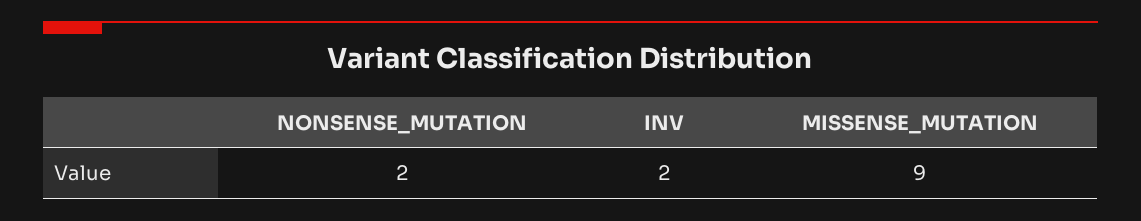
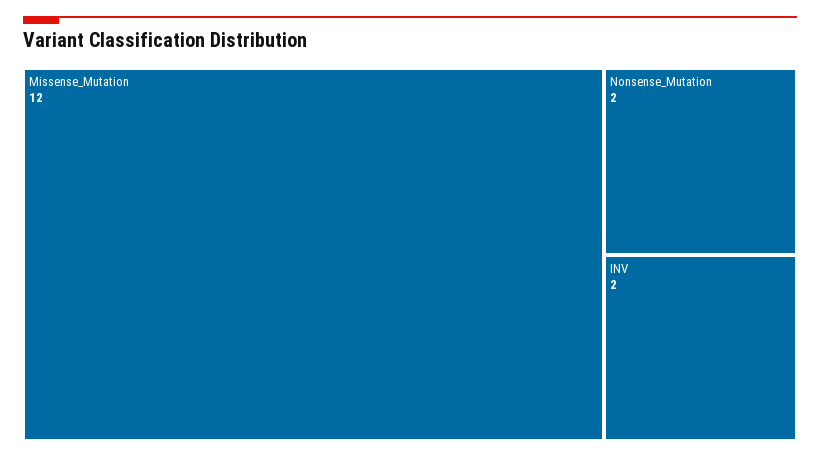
  {
    "NONSENSE_MUTATION": 2,
    "INV": 2,
-   "MISSENSE_MUTATION": 9
+   "MISSENSE_MUTATION": 12
  }

